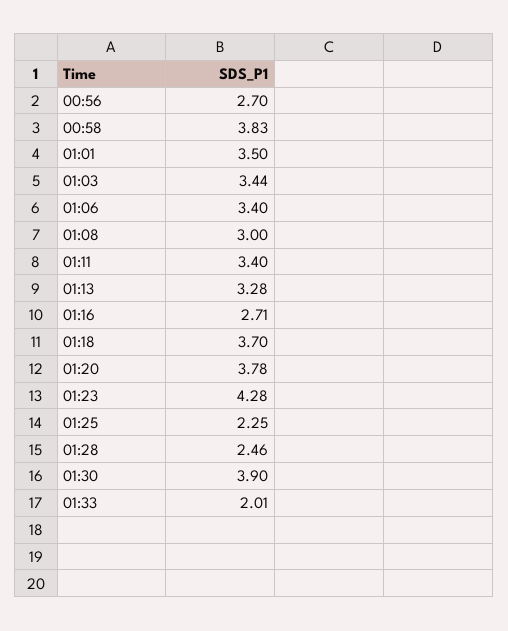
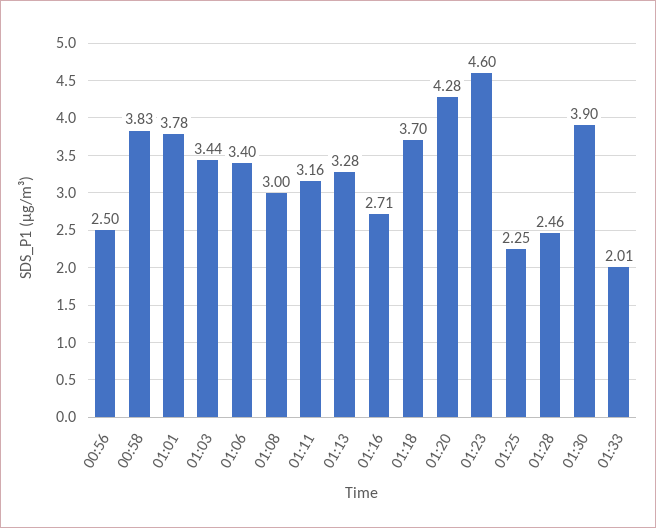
  {
-   "00:56": 2.7,
+   "00:56": 2.5,
    "00:58": 3.83,
-   "01:01": 3.5,
+   "01:01": 3.78,
    "01:03": 3.44,
    "01:06": 3.4,
    "01:08": 3,
-   "01:11": 3.4,
+   "01:11": 3.16,
    "01:13": 3.28,
    "01:16": 2.71,
    "01:18": 3.7,
-   "01:20": 3.78,
+   "01:20": 4.28,
-   "01:23": 4.28,
+   "01:23": 4.6,
    "01:25": 2.25,
    "01:28": 2.46,
    "01:30": 3.9,
    "01:33": 2.01
  }

